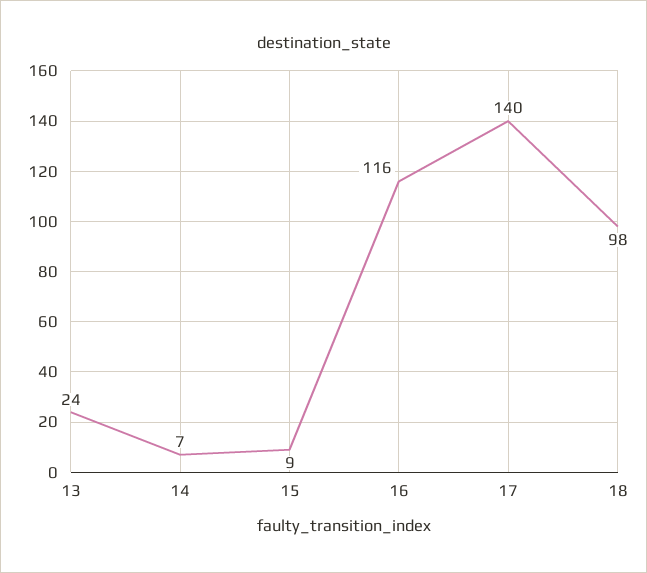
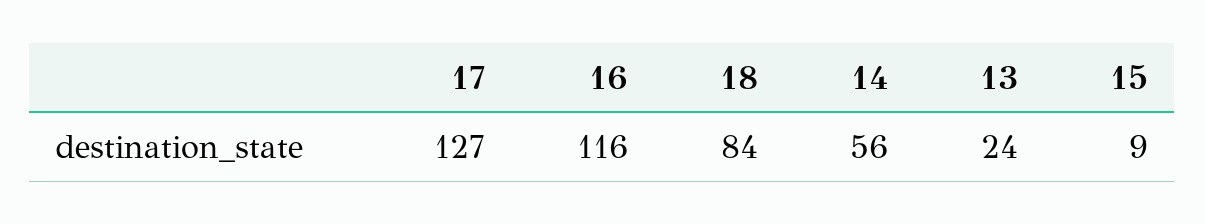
  {
    "13": 24,
-   "14": 7,
+   "14": 56,
    "15": 9,
    "16": 116,
-   "17": 140,
+   "17": 127,
-   "18": 98
+   "18": 84
  }

